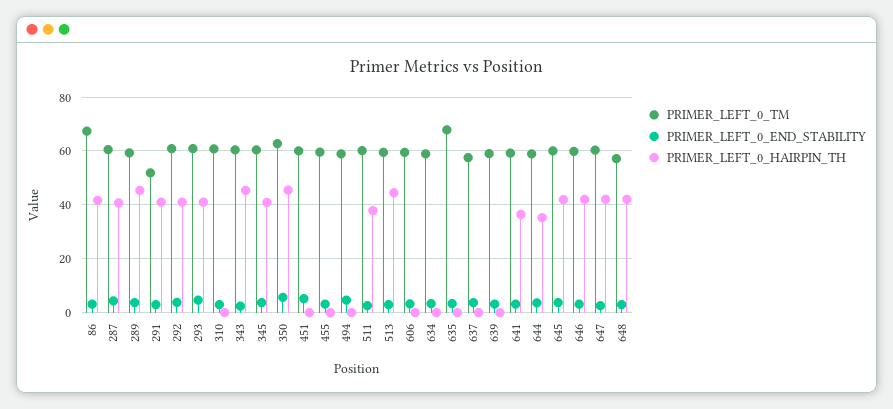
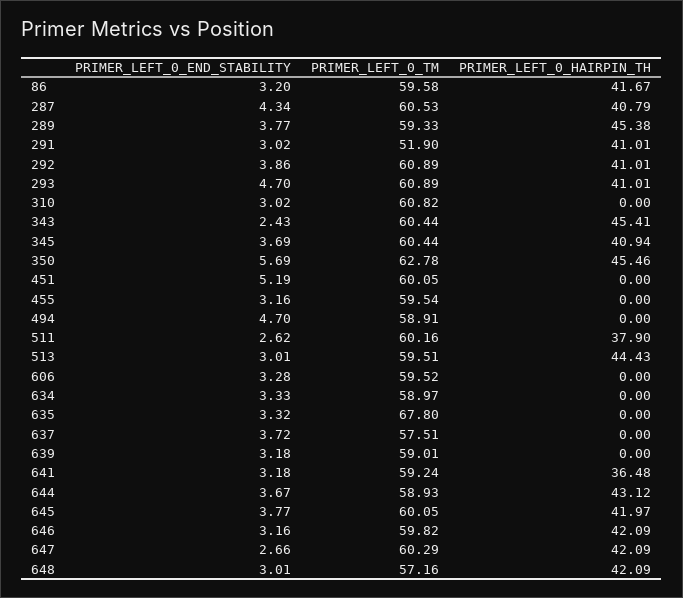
  {
    "PRIMER_LEFT_0_TM": {
-     "86": 67.5,
+     "86": 59.58,
      "287": 60.53,
      "289": 59.33,
      "291": 51.9,
      "292": 60.89,
      "293": 60.89,
      "310": 60.82,
      "343": 60.44,
      "345": 60.44,
      "350": 62.78,
      "451": 60.05,
      "455": 59.54,
      "494": 58.91,
      "511": 60.16,
      "513": 59.51,
      "606": 59.52,
      "634": 58.97,
      "635": 67.8,
      "637": 57.51,
      "639": 59.01,
      "641": 59.24,
      "644": 58.93,
      "645": 60.05,
      "646": 59.82,
      "647": 60.29,
      "648": 57.16
    },
    "PRIMER_LEFT_0_END_STABILITY": {
      "86": 3.2,
      "287": 4.34,
      "289": 3.77,
      "291": 3.02,
      "292": 3.86,
      "293": 4.7,
      "310": 3.02,
      "343": 2.43,
      "345": 3.69,
      "350": 5.69,
      "451": 5.19,
      "455": 3.16,
      "494": 4.7,
      "511": 2.62,
      "513": 3.01,
      "606": 3.28,
      "634": 3.33,
      "635": 3.32,
      "637": 3.72,
      "639": 3.18,
      "641": 3.18,
      "644": 3.67,
      "645": 3.77,
      "646": 3.16,
      "647": 2.66,
      "648": 3.01
    },
    "PRIMER_LEFT_0_HAIRPIN_TH": {
      "86": 41.67,
      "287": 40.79,
      "289": 45.38,
      "291": 41.01,
      "292": 41.01,
      "293": 41.01,
      "310": 0,
      "343": 45.41,
      "345": 40.94,
      "350": 45.46,
      "451": 0,
      "455": 0,
      "494": 0,
      "511": 37.9,
      "513": 44.43,
      "606": 0,
      "634": 0,
      "635": 0,
      "637": 0,
      "639": 0,
      "641": 36.48,
-     "644": 35,
+     "644": 43.12,
      "645": 41.97,
      "646": 42.09,
      "647": 42.09,
      "648": 42.09
    }
  }

